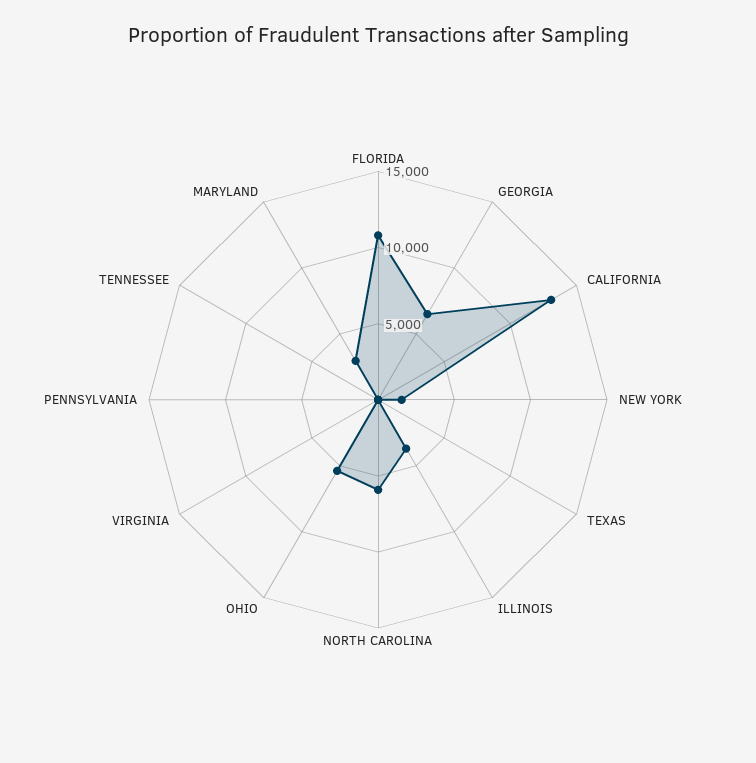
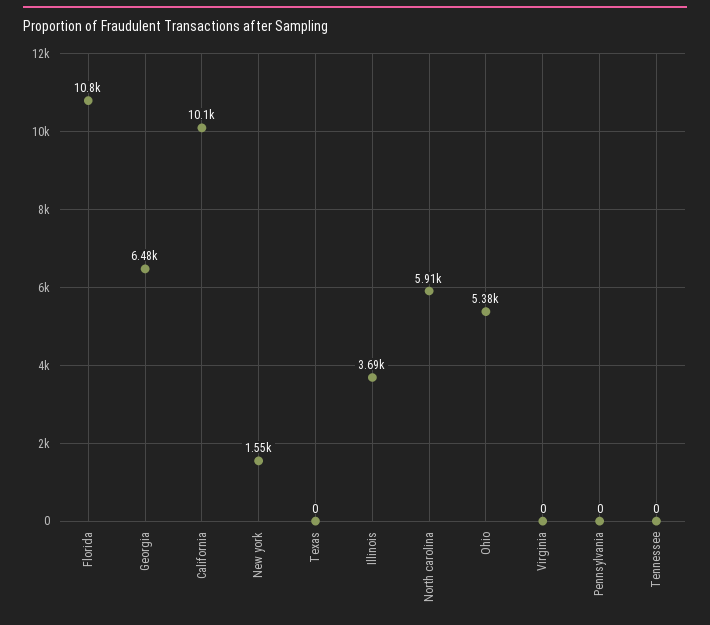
  {
    "FLORIDA": 10800,
    "GEORGIA": 6480,
-   "CALIFORNIA": 13000,
+   "CALIFORNIA": 10100,
    "NEW YORK": 1550,
    "TEXAS": 0,
    "ILLINOIS": 3690,
    "NORTH CAROLINA": 5910,
    "OHIO": 5380,
    "VIRGINIA": 0,
    "PENNSYLVANIA": 0,
-   "TENNESSEE": 0,
+   "TENNESSEE": 0
-   "MARYLAND": 3000
  }

